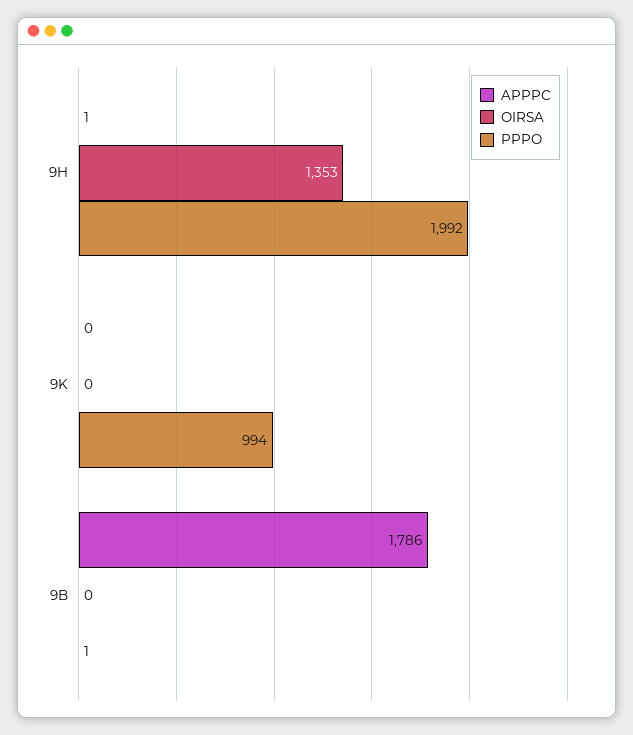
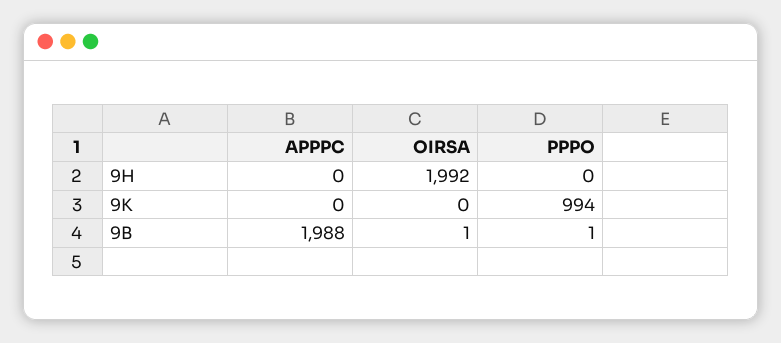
  {
    "APPPC": {
-     "9H": 1,
+     "9H": 0,
      "9K": 0,
-     "9B": 1786
+     "9B": 1988
    },
    "OIRSA": {
-     "9H": 1353,
+     "9H": 1992,
      "9K": 0,
-     "9B": 0
+     "9B": 1
    },
    "PPPO": {
-     "9H": 1992,
+     "9H": 0,
      "9K": 994,
      "9B": 1
    }
  }

